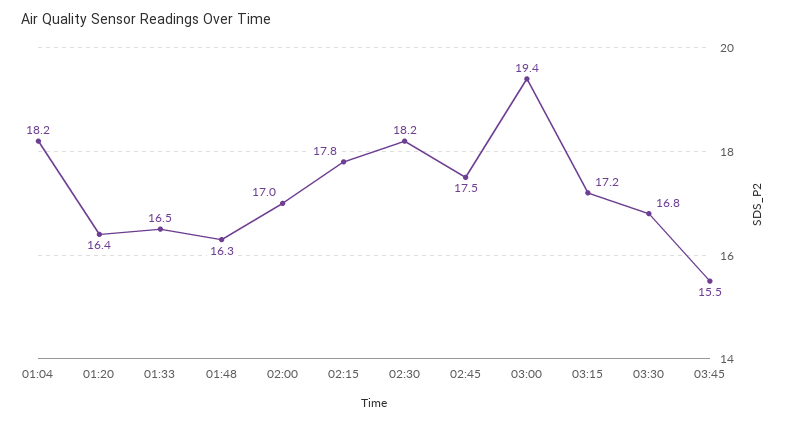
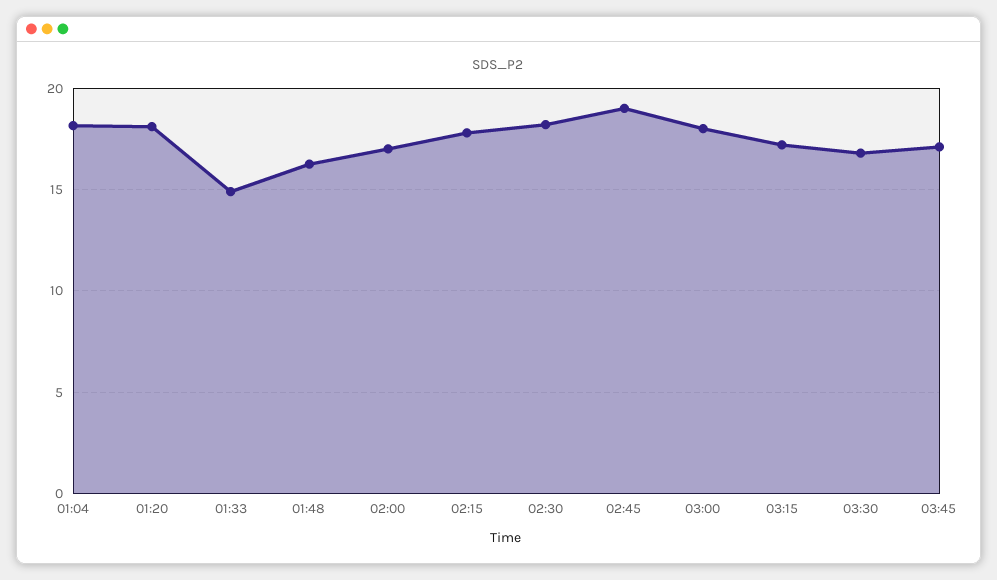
  {
    "01:04": 18.2,
-   "01:20": 16.4,
+   "01:20": 18,
-   "01:33": 16.5,
+   "01:33": 15,
    "01:48": 16.3,
    "02:00": 17,
    "02:15": 17.8,
    "02:30": 18.2,
-   "02:45": 17.5,
+   "02:45": 19,
-   "03:00": 19.4,
+   "03:00": 18,
    "03:15": 17.2,
    "03:30": 16.8,
-   "03:45": 15.5
+   "03:45": 17
  }

